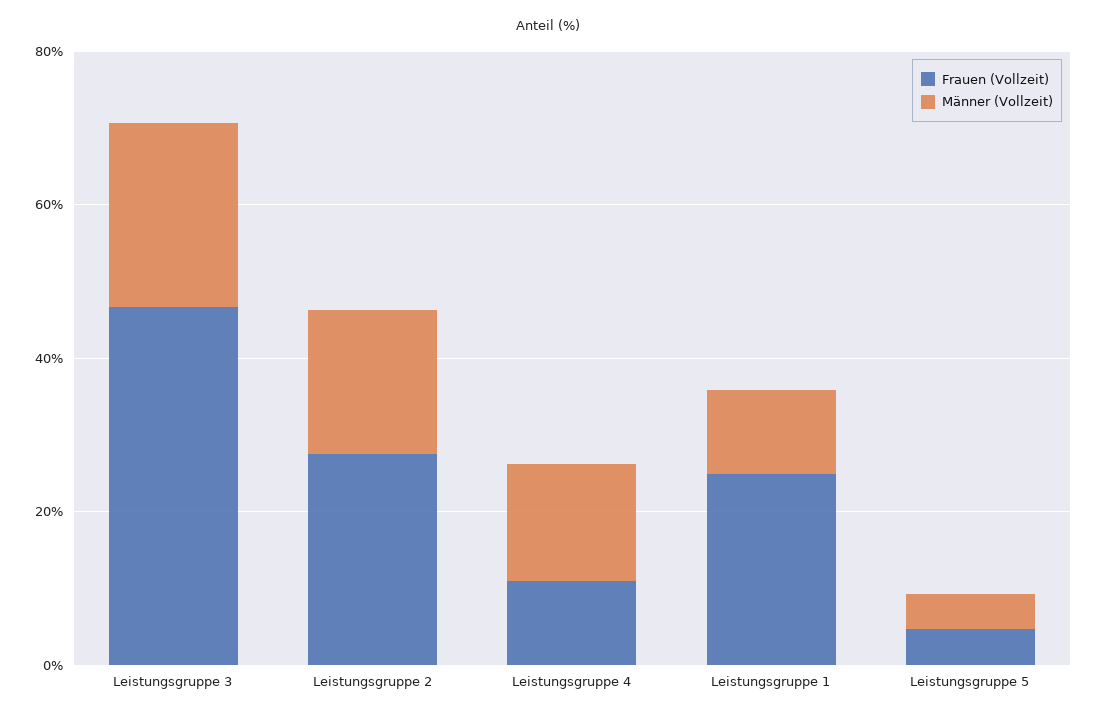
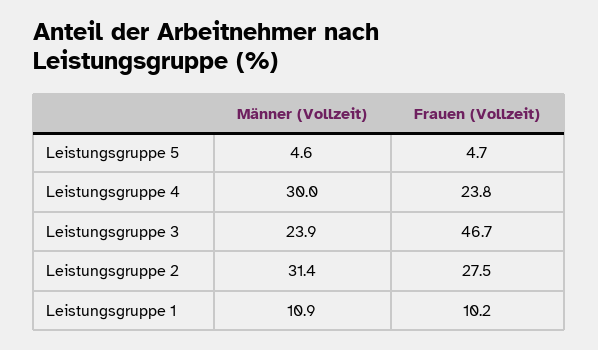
  {
    "Frauen (Vollzeit)": {
      "Leistungsgruppe 3": 46.7,
      "Leistungsgruppe 2": 27.5,
-     "Leistungsgruppe 4": 10,
+     "Leistungsgruppe 4": 23.8,
-     "Leistungsgruppe 1": 25,
+     "Leistungsgruppe 1": 10.2,
      "Leistungsgruppe 5": 4.7
    },
    "Männer (Vollzeit)": {
      "Leistungsgruppe 3": 23.9,
-     "Leistungsgruppe 2": 20,
+     "Leistungsgruppe 2": 31.4,
-     "Leistungsgruppe 4": 15,
+     "Leistungsgruppe 4": 30,
      "Leistungsgruppe 1": 10.9,
      "Leistungsgruppe 5": 4.6
    }
  }

